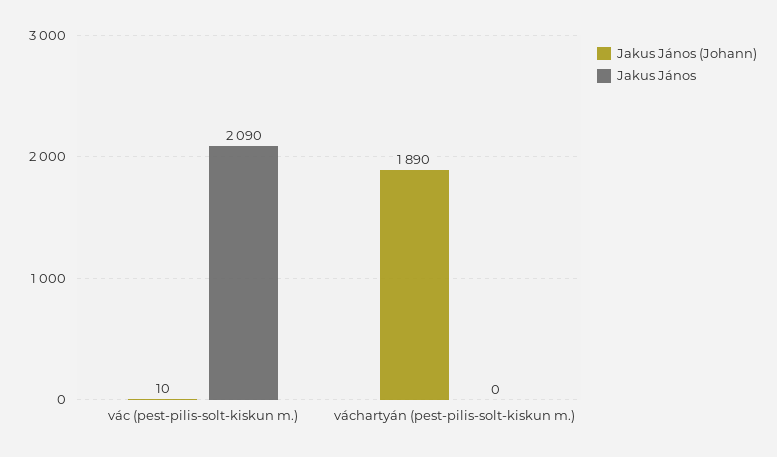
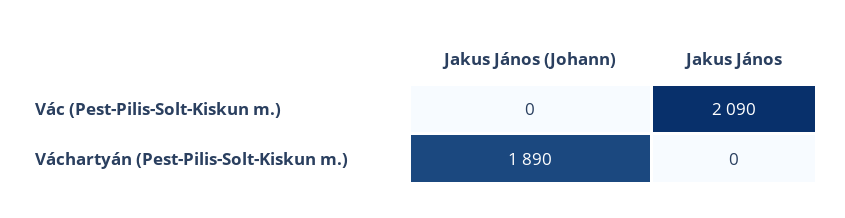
  {
    "Jakus János (Johann)": {
-     "vác (pest-pilis-solt-kiskun m.)": 10,
+     "vác (pest-pilis-solt-kiskun m.)": 0,
      "váchartyán (pest-pilis-solt-kiskun m.)": 1890
    },
    "Jakus János": {
      "vác (pest-pilis-solt-kiskun m.)": 2090,
      "váchartyán (pest-pilis-solt-kiskun m.)": 0
    }
  }

